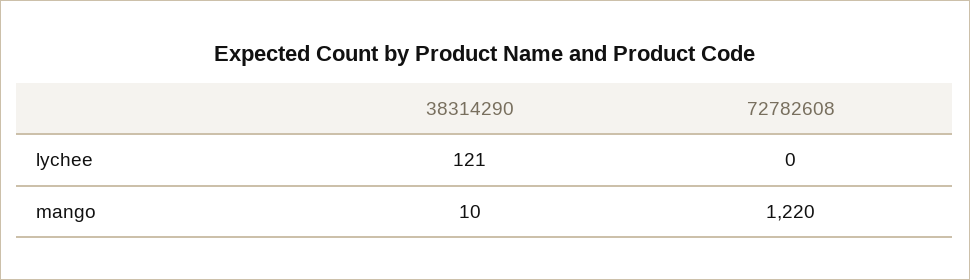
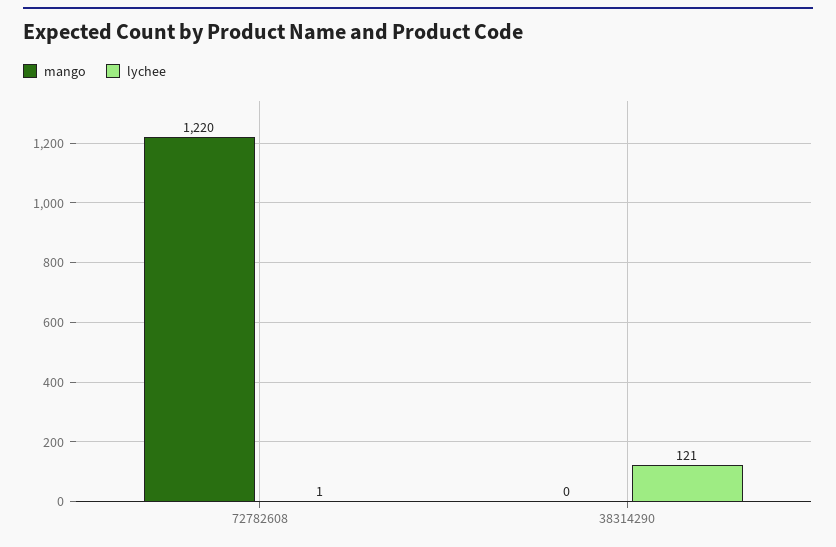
  {
    "lychee": {
      "38314290": 121,
-     "72782608": 0
+     "72782608": 1
    },
    "mango": {
-     "38314290": 10,
+     "38314290": 0,
      "72782608": 1220
    }
  }

